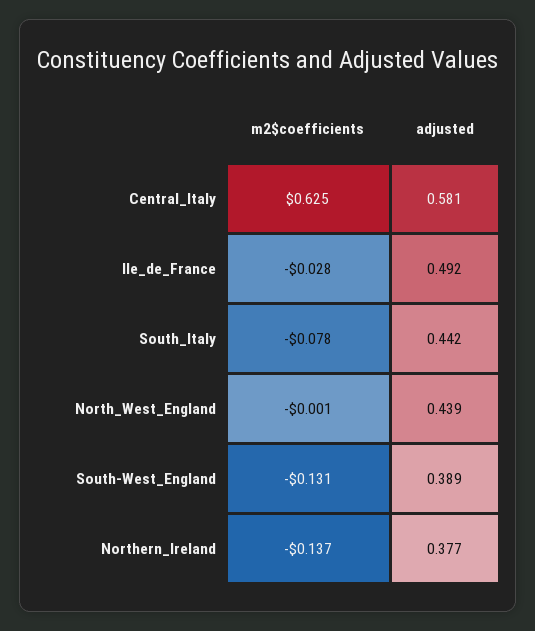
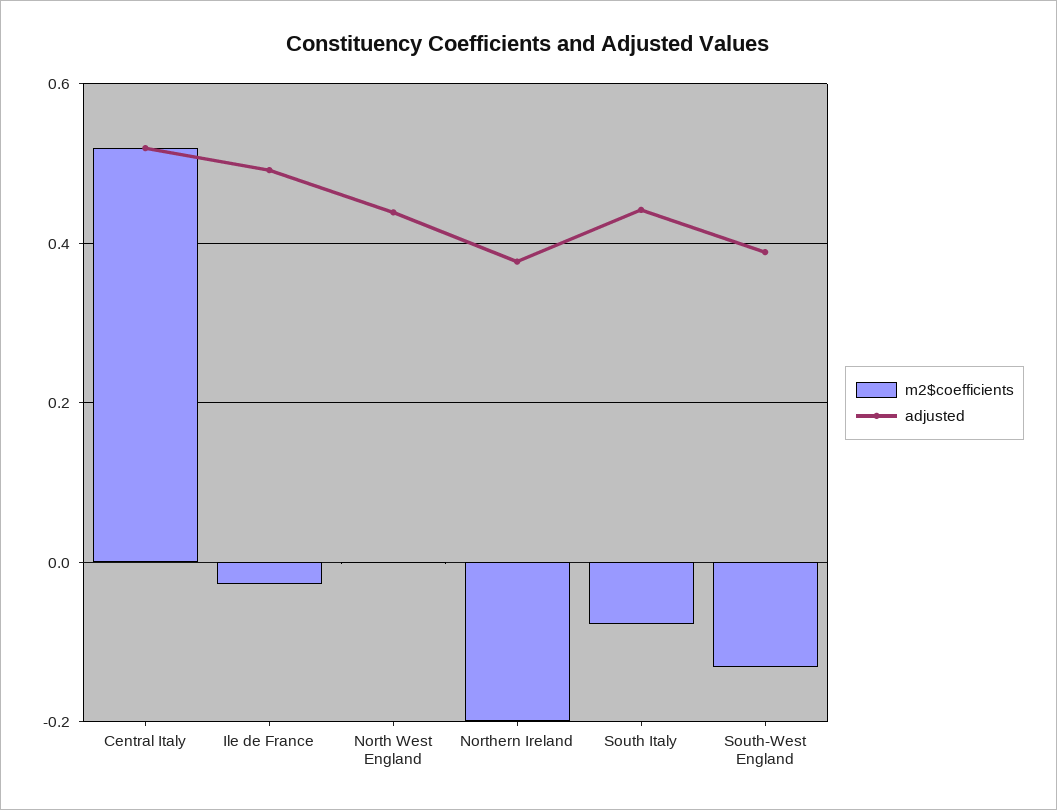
  {
    "m2$coefficients": {
-     "Central_Italy": 0.625,
+     "Central_Italy": 0.52,
      "Ile_de_France": -0.028,
      "South_Italy": -0.078,
      "North_West_England": -0.001,
      "South-West_England": -0.131,
-     "Northern_Ireland": -0.137
+     "Northern_Ireland": -0.2
    },
    "adjusted": {
-     "Central_Italy": 0.581,
+     "Central_Italy": 0.52,
      "Ile_de_France": 0.492,
      "South_Italy": 0.442,
      "North_West_England": 0.439,
      "South-West_England": 0.389,
      "Northern_Ireland": 0.377
    }
  }

